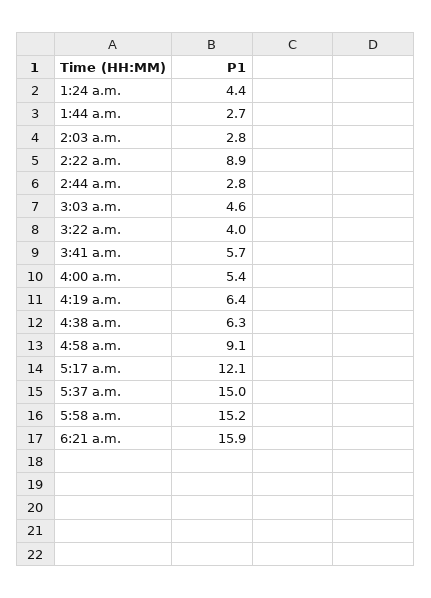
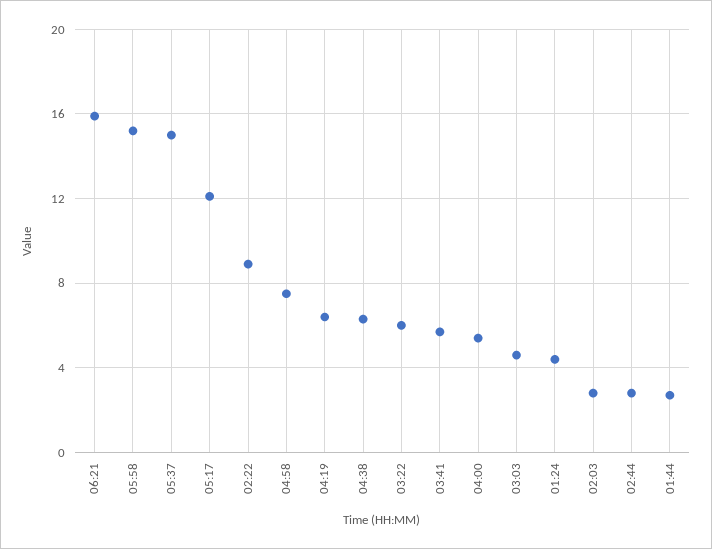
  {
    "1:24 a.m.": 4.4,
    "1:44 a.m.": 2.7,
    "2:03 a.m.": 2.8,
    "2:22 a.m.": 8.9,
    "2:44 a.m.": 2.8,
    "3:03 a.m.": 4.6,
-   "3:22 a.m.": 4,
+   "3:22 a.m.": 6,
    "3:41 a.m.": 5.7,
    "4:00 a.m.": 5.4,
    "4:19 a.m.": 6.4,
    "4:38 a.m.": 6.3,
-   "4:58 a.m.": 9.1,
+   "4:58 a.m.": 7.5,
    "5:17 a.m.": 12.1,
    "5:37 a.m.": 15,
    "5:58 a.m.": 15.2,
    "6:21 a.m.": 15.9
  }

